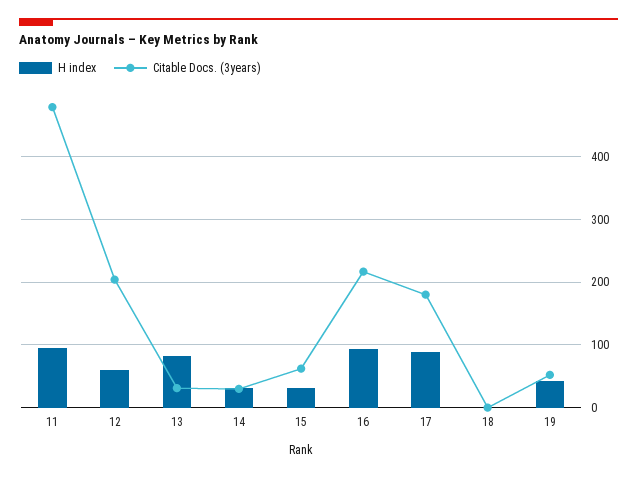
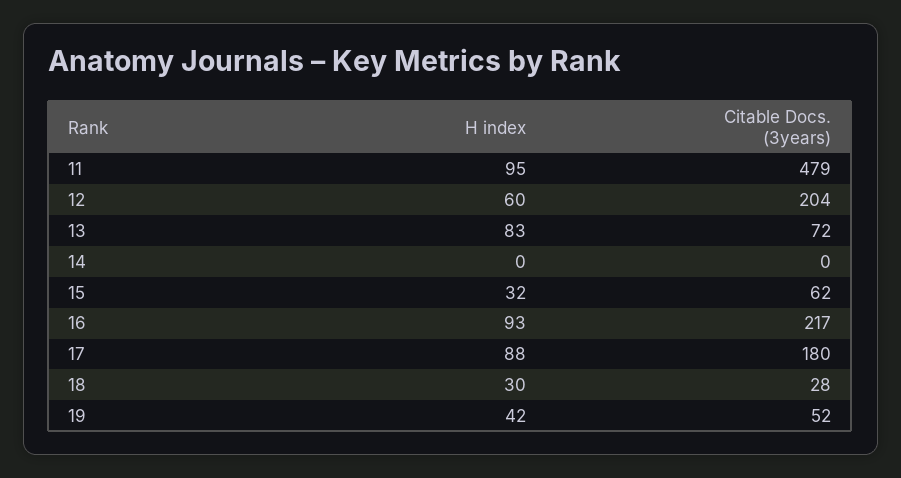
  {
    "H index": {
      "11": 95,
      "12": 60,
      "13": 83,
-     "14": 30,
+     "14": 0,
      "15": 32,
      "16": 93,
      "17": 88,
-     "18": 0,
+     "18": 30,
      "19": 42
    },
    "Citable Docs. (3years)": {
      "11": 479,
      "12": 204,
-     "13": 30,
+     "13": 72,
-     "14": 30,
+     "14": 0,
      "15": 62,
      "16": 217,
      "17": 180,
-     "18": 0,
+     "18": 28,
      "19": 52
    }
  }

